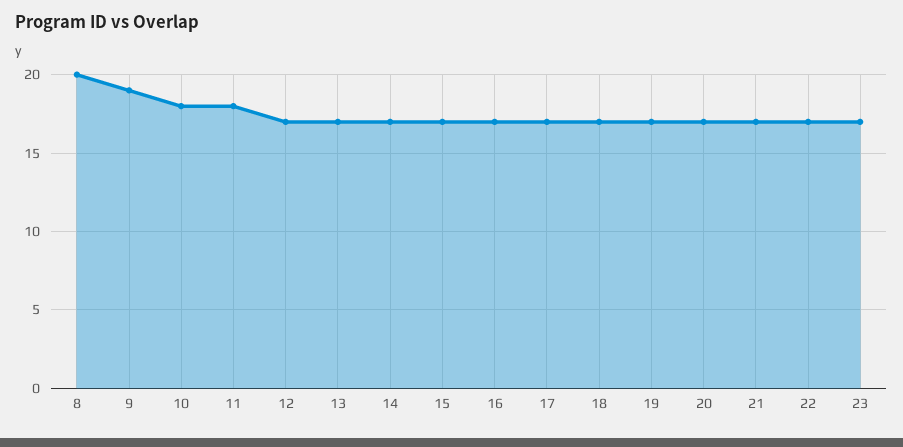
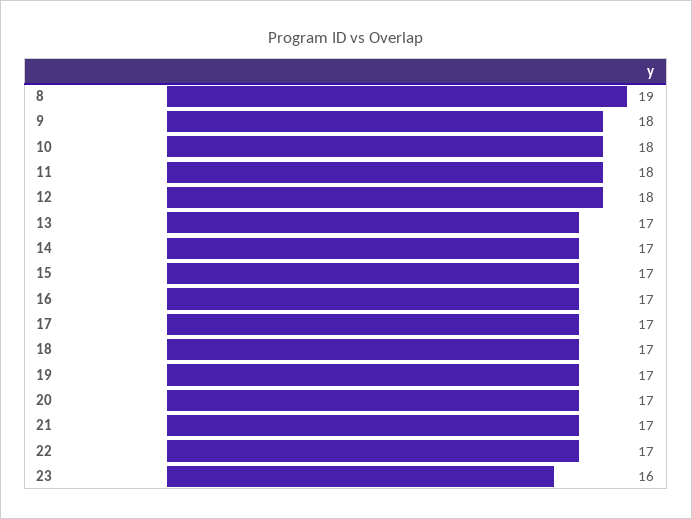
  {
-   "8": 20,
+   "8": 19,
-   "9": 19,
+   "9": 18,
    "10": 18,
    "11": 18,
-   "12": 17,
+   "12": 18,
    "13": 17,
    "14": 17,
    "15": 17,
    "16": 17,
    "17": 17,
    "18": 17,
    "19": 17,
    "20": 17,
    "21": 17,
    "22": 17,
-   "23": 17
+   "23": 16
  }

